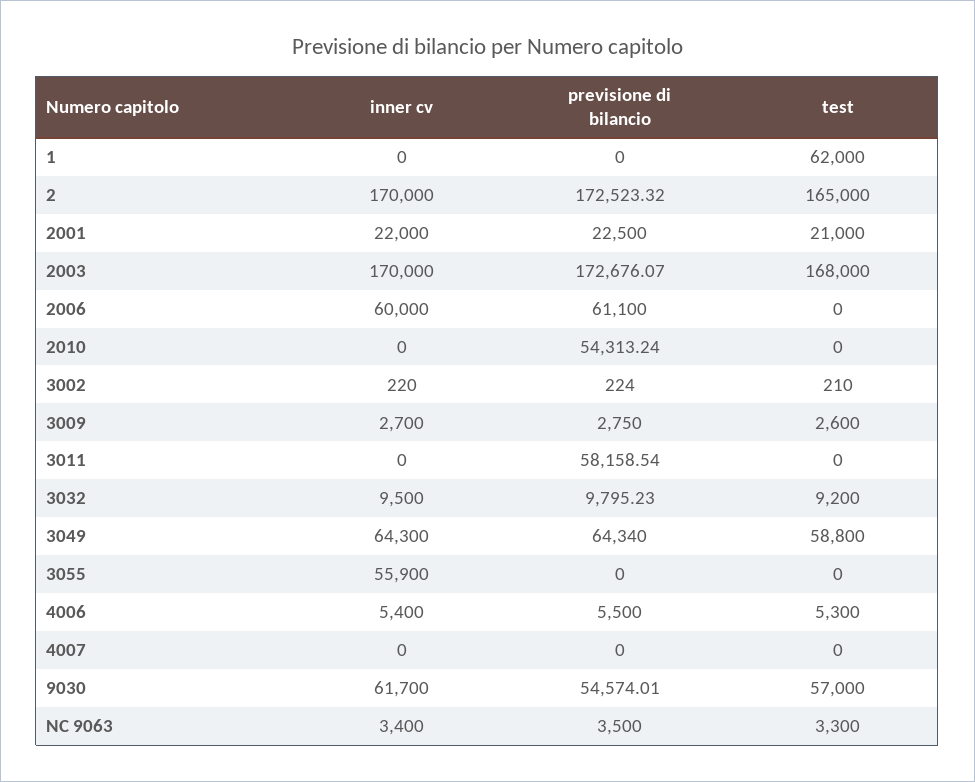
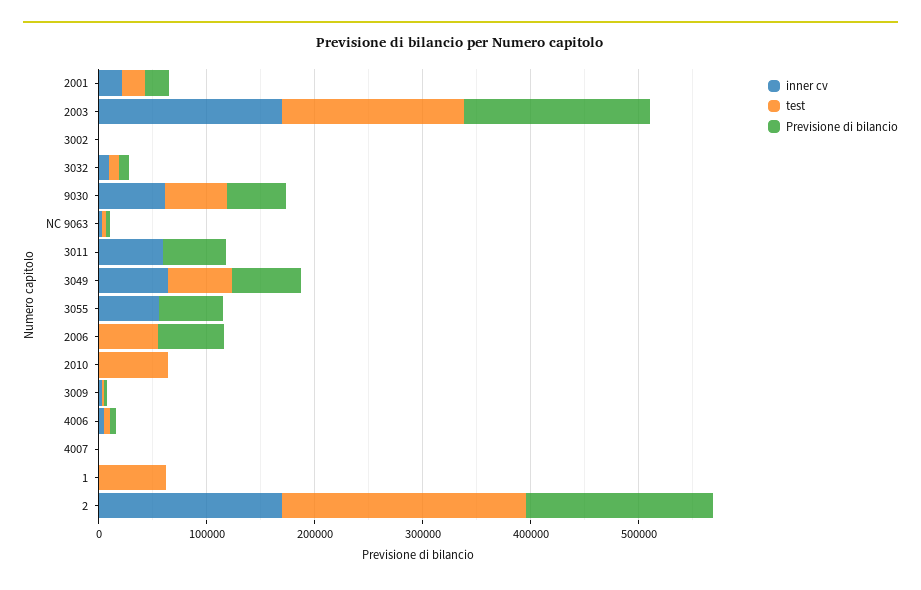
  {
    "inner cv": {
      "1": 0,
      "2": 170000,
      "2001": 22000,
      "2003": 170000,
-     "2006": 60000,
+     "2006": 0,
      "2010": 0,
      "3002": 220,
      "3009": 2700,
-     "3011": 0,
+     "3011": 60000,
      "3032": 9500,
      "3049": 64300,
      "3055": 55900,
      "4006": 5400,
      "4007": 0,
      "9030": 61700,
      "NC 9063": 3400
    },
    "previsione di bilancio": {
      "1": 0,
      "2": 172523.32,
      "2001": 22500,
      "2003": 172676.07,
      "2006": 61100,
-     "2010": 54313.24,
+     "2010": 0,
      "3002": 224,
      "3009": 2750,
      "3011": 58158.54,
      "3032": 9795.23,
      "3049": 64340,
-     "3055": 0,
+     "3055": 60000,
      "4006": 5500,
      "4007": 0,
      "9030": 54574.01,
      "NC 9063": 3500
    },
    "test": {
      "1": 62000,
-     "2": 165000,
+     "2": 220000,
      "2001": 21000,
      "2003": 168000,
-     "2006": 0,
+     "2006": 60000,
-     "2010": 0,
+     "2010": 60000,
      "3002": 210,
      "3009": 2600,
      "3011": 0,
      "3032": 9200,
      "3049": 58800,
      "3055": 0,
      "4006": 5300,
      "4007": 0,
      "9030": 57000,
      "NC 9063": 3300
    }
  }

